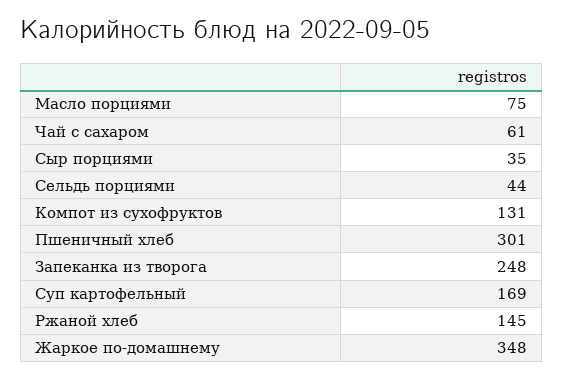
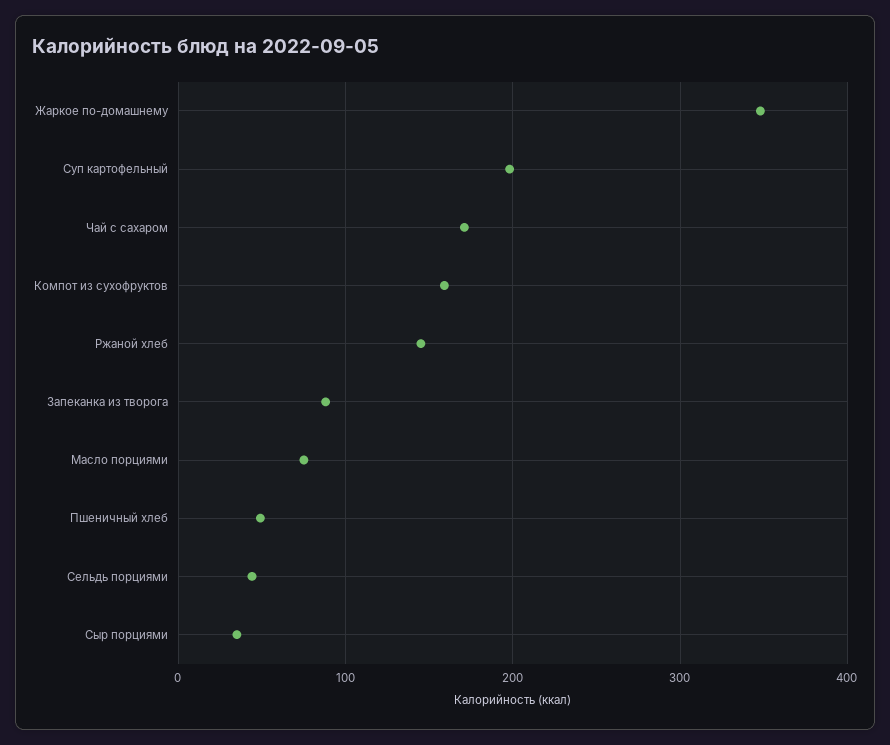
  {
    "Масло порциями": 75,
-   "Чай с сахаром": 61,
+   "Чай с сахаром": 170,
    "Сыр порциями": 35,
    "Сельдь порциями": 44,
-   "Компот из сухофруктов": 131,
+   "Компот из сухофруктов": 160,
-   "Пшеничный хлеб": 301,
+   "Пшеничный хлеб": 50,
-   "Запеканка из творога": 248,
+   "Запеканка из творога": 90,
-   "Суп картофельный": 169,
+   "Суп картофельный": 200,
    "Ржаной хлеб": 145,
    "Жаркое по-домашнему": 348
  }

